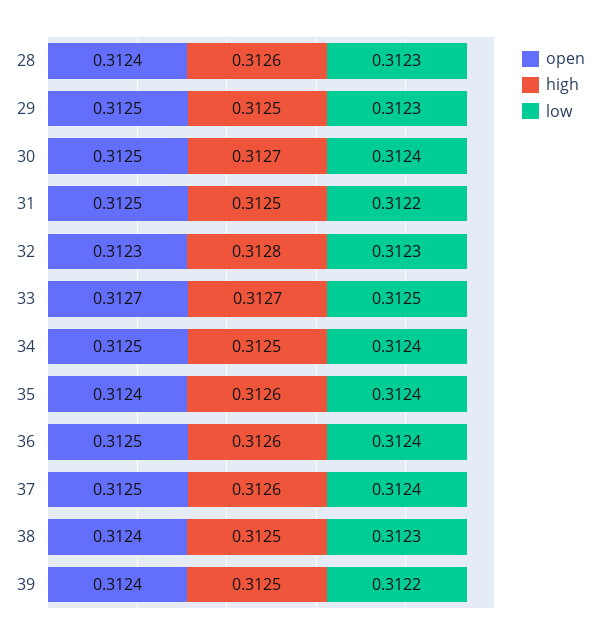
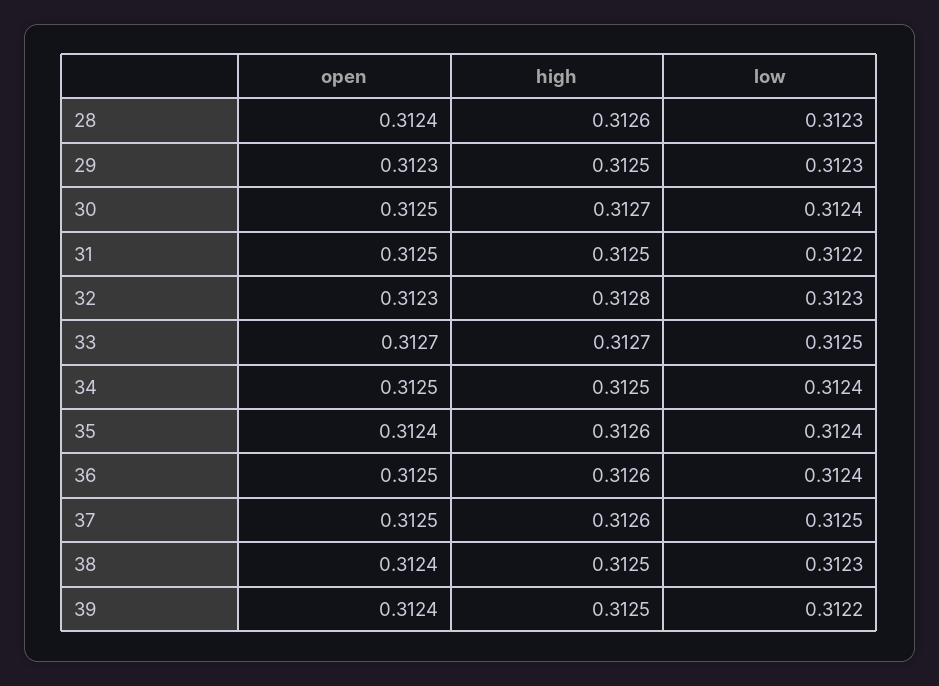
  {
    "open": {
      "28": 0.3124,
-     "29": 0.3125,
+     "29": 0.3123,
      "30": 0.3125,
      "31": 0.3125,
      "32": 0.3123,
      "33": 0.3127,
      "34": 0.3125,
      "35": 0.3124,
      "36": 0.3125,
      "37": 0.3125,
      "38": 0.3124,
      "39": 0.3124
    },
    "high": {
      "28": 0.3126,
      "29": 0.3125,
      "30": 0.3127,
      "31": 0.3125,
      "32": 0.3128,
      "33": 0.3127,
      "34": 0.3125,
      "35": 0.3126,
      "36": 0.3126,
      "37": 0.3126,
      "38": 0.3125,
      "39": 0.3125
    },
    "low": {
      "28": 0.3123,
      "29": 0.3123,
      "30": 0.3124,
      "31": 0.3122,
      "32": 0.3123,
      "33": 0.3125,
      "34": 0.3124,
      "35": 0.3124,
      "36": 0.3124,
-     "37": 0.3124,
+     "37": 0.3125,
      "38": 0.3123,
      "39": 0.3122
    }
  }

